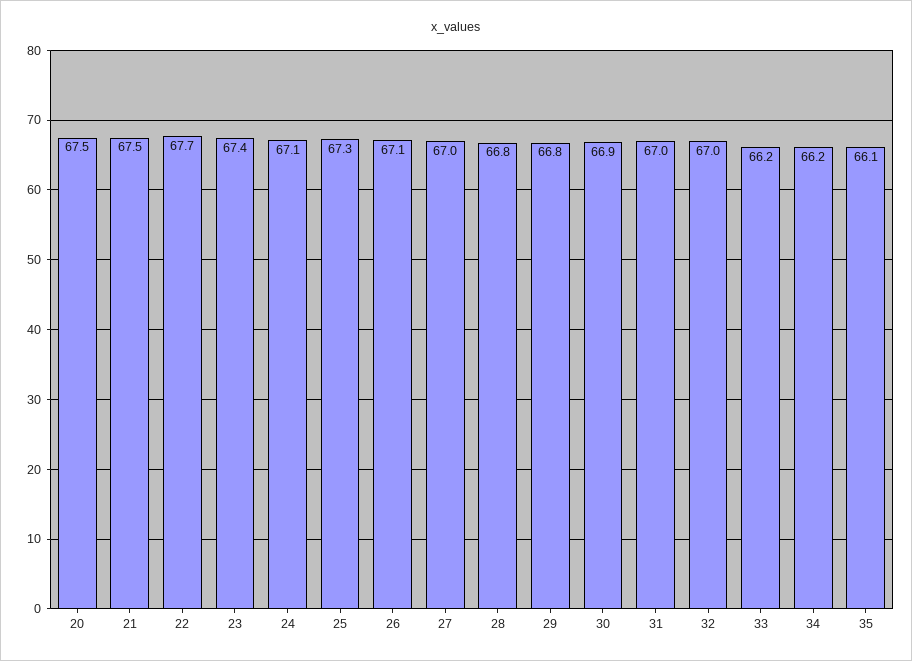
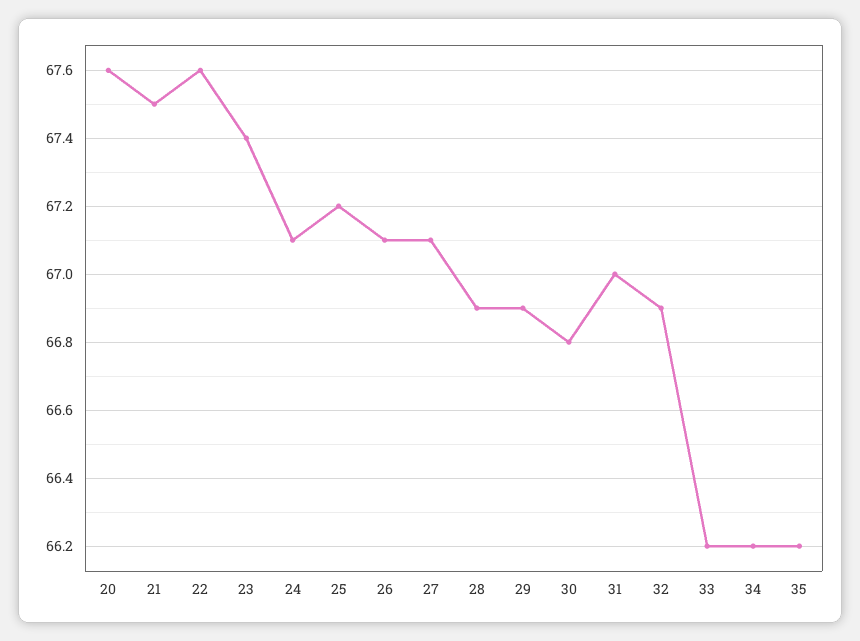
  {
-   "20": 67.5,
+   "20": 67.6,
    "21": 67.5,
-   "22": 67.7,
+   "22": 67.6,
    "23": 67.4,
    "24": 67.1,
-   "25": 67.3,
+   "25": 67.2,
    "26": 67.1,
-   "27": 67,
+   "27": 67.1,
-   "28": 66.8,
+   "28": 66.9,
-   "29": 66.8,
+   "29": 66.9,
-   "30": 66.9,
+   "30": 66.8,
    "31": 67,
-   "32": 67,
+   "32": 66.9,
    "33": 66.2,
    "34": 66.2,
-   "35": 66.1
+   "35": 66.2
  }

